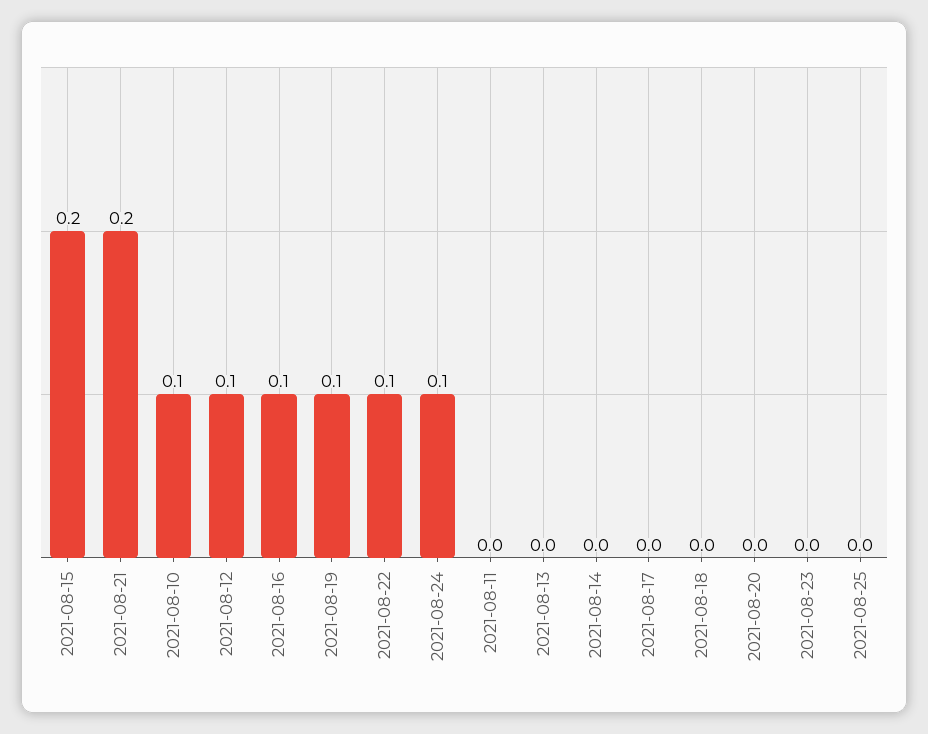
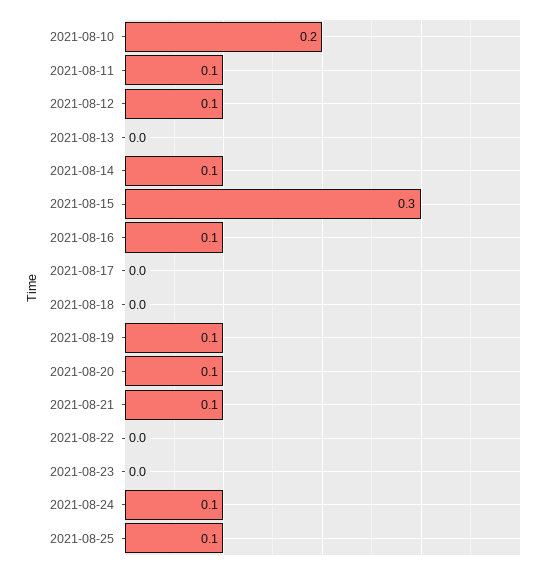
  {
-   "2021-08-15": 0.2,
+   "2021-08-15": 0.3,
-   "2021-08-21": 0.2,
+   "2021-08-21": 0.1,
-   "2021-08-10": 0.1,
+   "2021-08-10": 0.2,
    "2021-08-12": 0.1,
    "2021-08-16": 0.1,
    "2021-08-19": 0.1,
-   "2021-08-22": 0.1,
+   "2021-08-22": 0,
    "2021-08-24": 0.1,
-   "2021-08-11": 0,
+   "2021-08-11": 0.1,
    "2021-08-13": 0,
-   "2021-08-14": 0,
+   "2021-08-14": 0.1,
    "2021-08-17": 0,
    "2021-08-18": 0,
-   "2021-08-20": 0,
+   "2021-08-20": 0.1,
    "2021-08-23": 0,
-   "2021-08-25": 0
+   "2021-08-25": 0.1
  }

